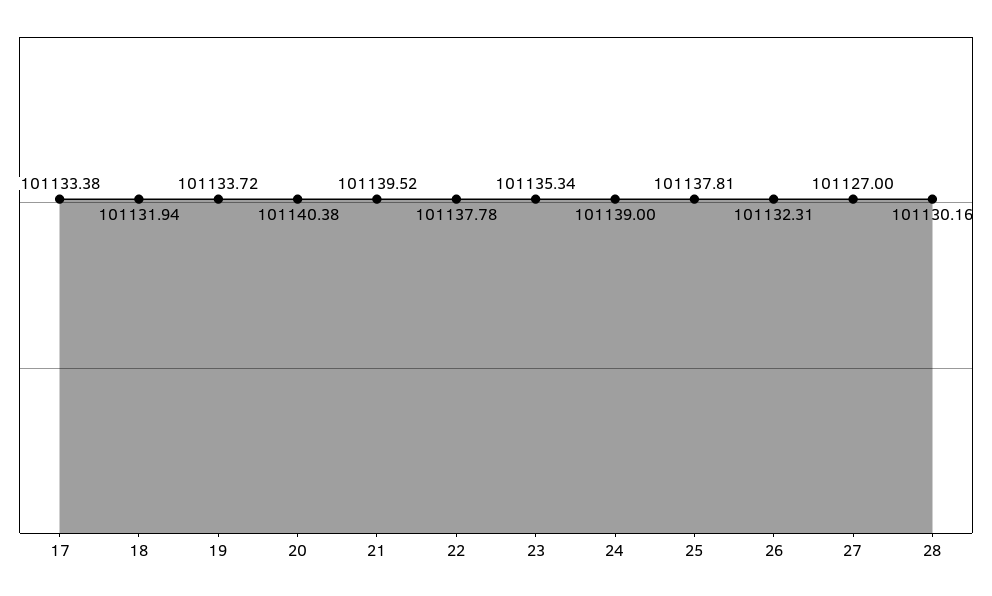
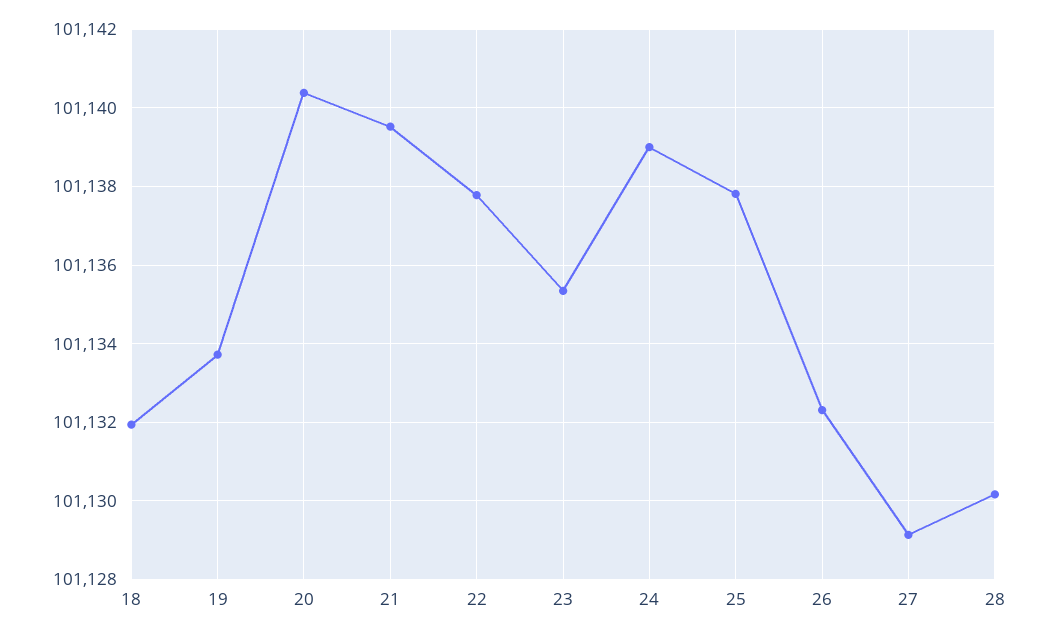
  {
-   "17": 101133.38,
    "18": 101131.94,
    "19": 101133.72,
    "20": 101140.38,
    "21": 101139.52,
    "22": 101137.78,
    "23": 101135.34,
    "24": 101139,
    "25": 101137.81,
    "26": 101132.31,
-   "27": 101127,
+   "27": 101129.2,
    "28": 101130.16
  }

